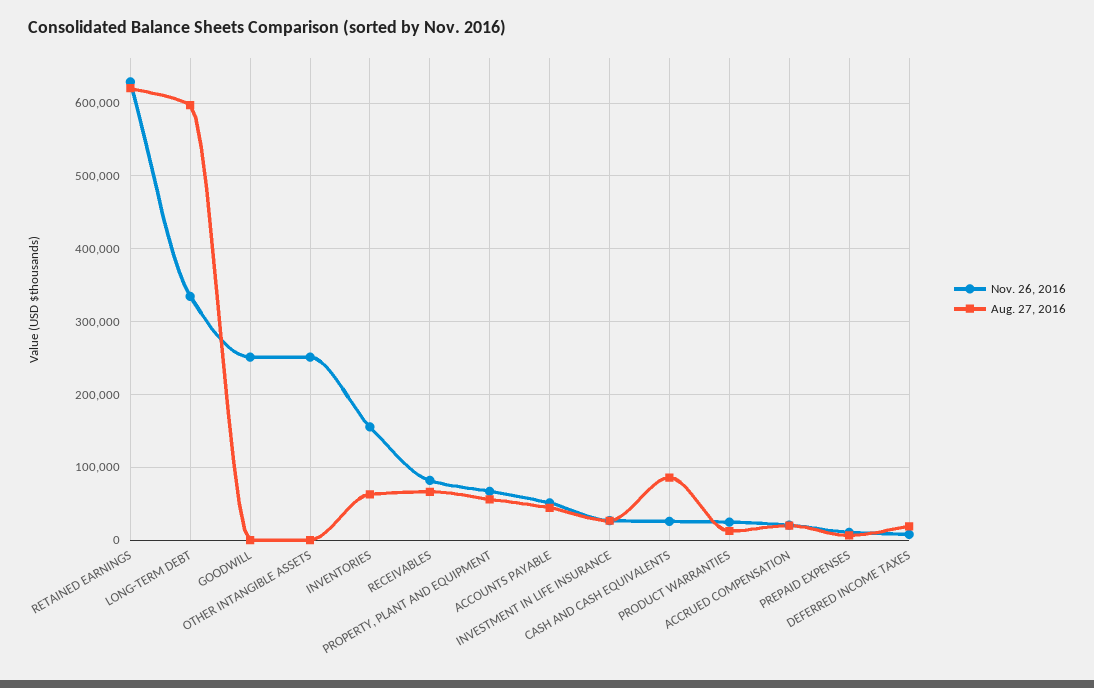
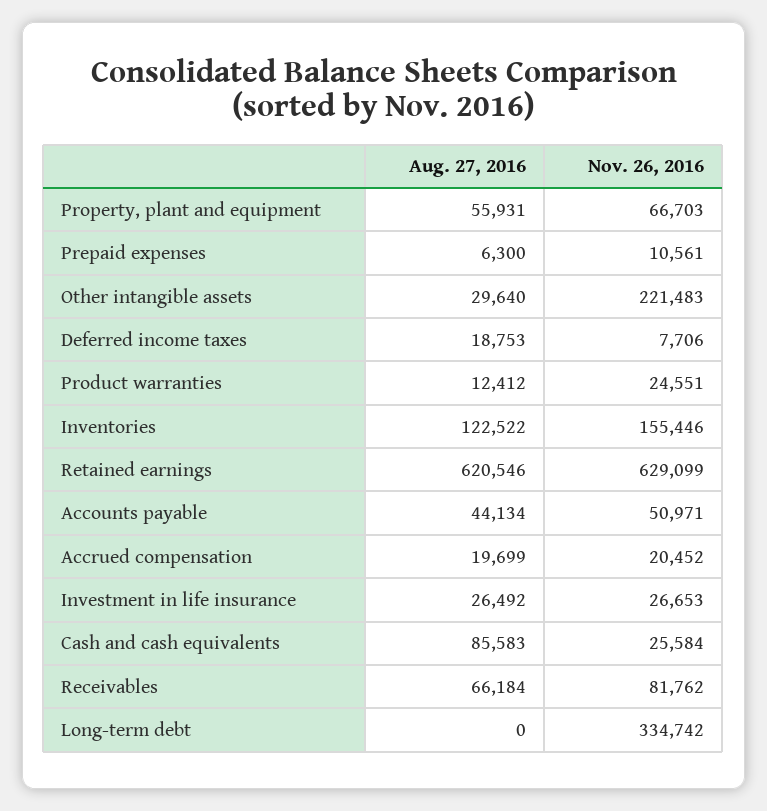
  {
    "Nov. 26, 2016": {
      "RETAINED EARNINGS": 629099,
      "LONG-TERM DEBT": 334742,
-     "GOODWILL": 250000,
-     "OTHER INTANGIBLE ASSETS": 250000,
+     "OTHER INTANGIBLE ASSETS": 221483,
      "INVENTORIES": 155446,
      "RECEIVABLES": 81762,
      "PROPERTY, PLANT AND EQUIPMENT": 66703,
      "ACCOUNTS PAYABLE": 50971,
      "INVESTMENT IN LIFE INSURANCE": 26653,
      "CASH AND CASH EQUIVALENTS": 25584,
      "PRODUCT WARRANTIES": 24551,
      "ACCRUED COMPENSATION": 20452,
      "PREPAID EXPENSES": 10561,
      "DEFERRED INCOME TAXES": 7706
    },
    "Aug. 27, 2016": {
      "RETAINED EARNINGS": 620546,
-     "LONG-TERM DEBT": 600000,
+     "LONG-TERM DEBT": 0,
-     "GOODWILL": 0,
-     "OTHER INTANGIBLE ASSETS": 0,
+     "OTHER INTANGIBLE ASSETS": 29640,
-     "INVENTORIES": 60000,
+     "INVENTORIES": 122522,
      "RECEIVABLES": 66184,
      "PROPERTY, PLANT AND EQUIPMENT": 55931,
      "ACCOUNTS PAYABLE": 44134,
      "INVESTMENT IN LIFE INSURANCE": 26492,
      "CASH AND CASH EQUIVALENTS": 85583,
      "PRODUCT WARRANTIES": 12412,
      "ACCRUED COMPENSATION": 19699,
      "PREPAID EXPENSES": 6300,
      "DEFERRED INCOME TAXES": 18753
    }
  }

